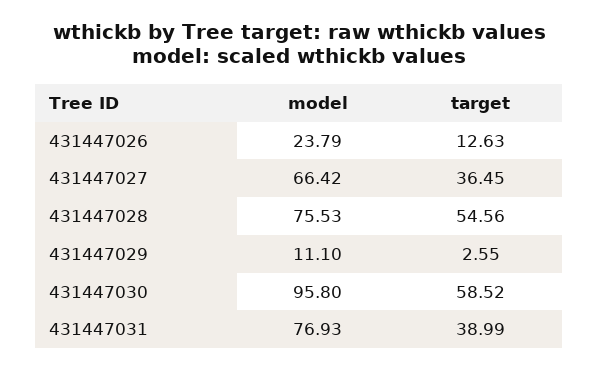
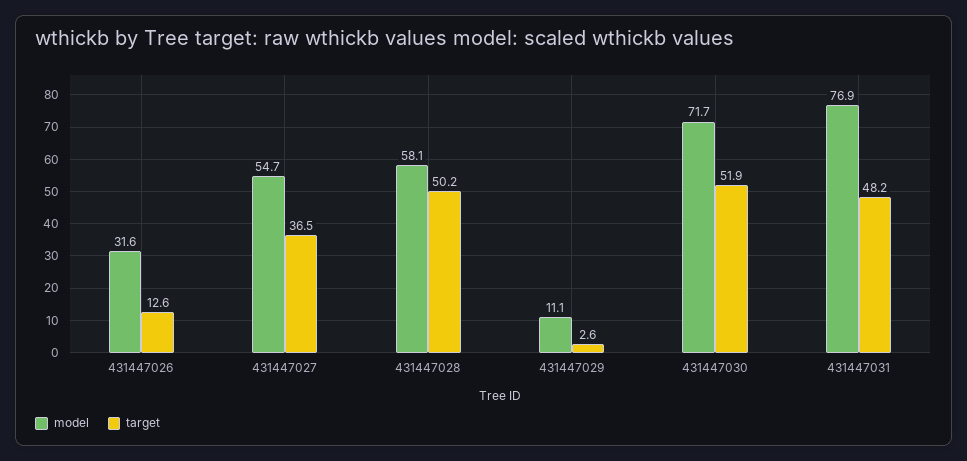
  {
    "model": {
-     "431447026": 23.79,
+     "431447026": 31.6,
-     "431447027": 66.42,
+     "431447027": 54.7,
-     "431447028": 75.53,
+     "431447028": 58.1,
      "431447029": 11.1,
-     "431447030": 95.8,
+     "431447030": 71.7,
      "431447031": 76.93
    },
    "target": {
      "431447026": 12.63,
      "431447027": 36.45,
-     "431447028": 54.56,
+     "431447028": 50.2,
      "431447029": 2.55,
-     "431447030": 58.52,
+     "431447030": 51.9,
-     "431447031": 38.99
+     "431447031": 48.2
    }
  }

